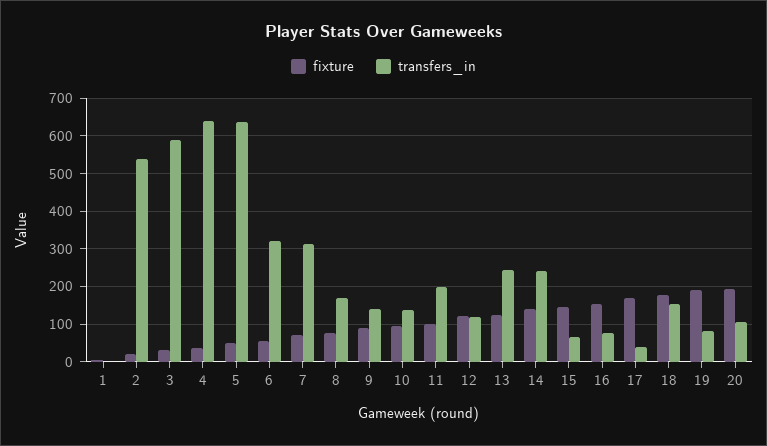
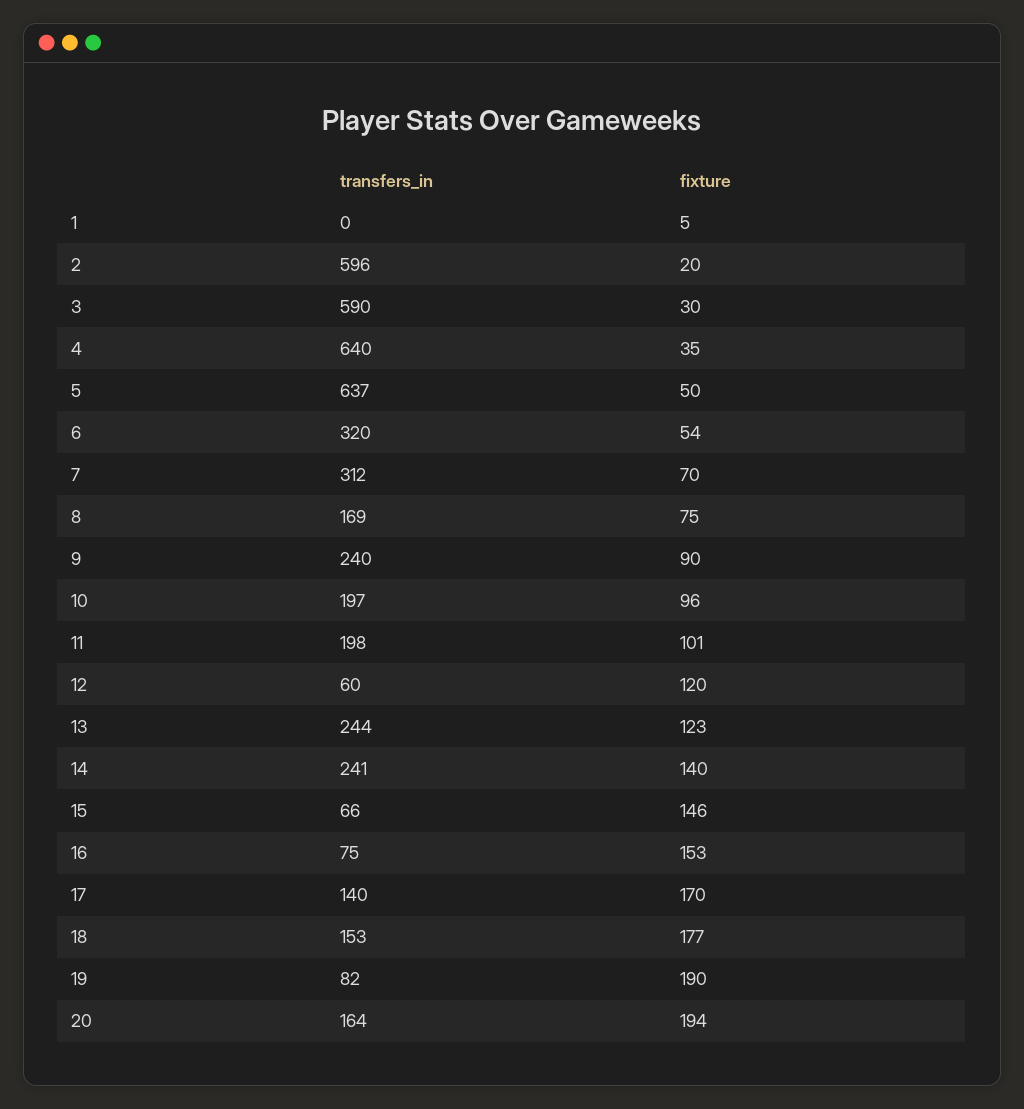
  {
    "fixture": {
      "1": 5,
      "2": 20,
      "3": 30,
      "4": 35,
      "5": 50,
      "6": 54,
      "7": 70,
      "8": 75,
      "9": 90,
      "10": 96,
      "11": 101,
      "12": 120,
      "13": 123,
      "14": 140,
      "15": 146,
      "16": 153,
      "17": 170,
      "18": 177,
      "19": 190,
      "20": 194
    },
    "transfers_in": {
      "1": 0,
-     "2": 540,
+     "2": 596,
      "3": 590,
      "4": 640,
      "5": 637,
      "6": 320,
      "7": 312,
      "8": 169,
-     "9": 140,
+     "9": 240,
-     "10": 140,
+     "10": 197,
      "11": 198,
-     "12": 120,
+     "12": 60,
      "13": 244,
      "14": 241,
      "15": 66,
      "16": 75,
-     "17": 40,
+     "17": 140,
      "18": 153,
      "19": 82,
-     "20": 100
+     "20": 164
    }
  }

